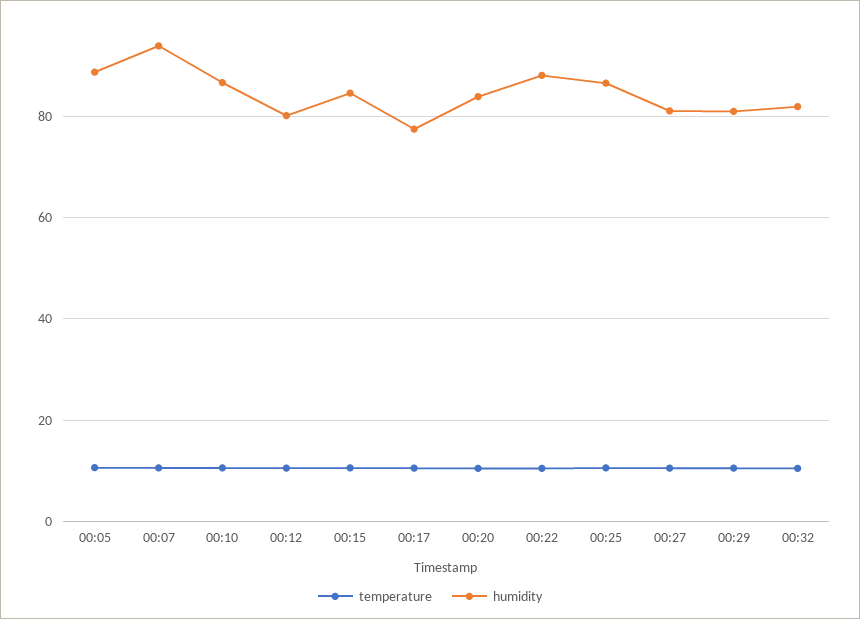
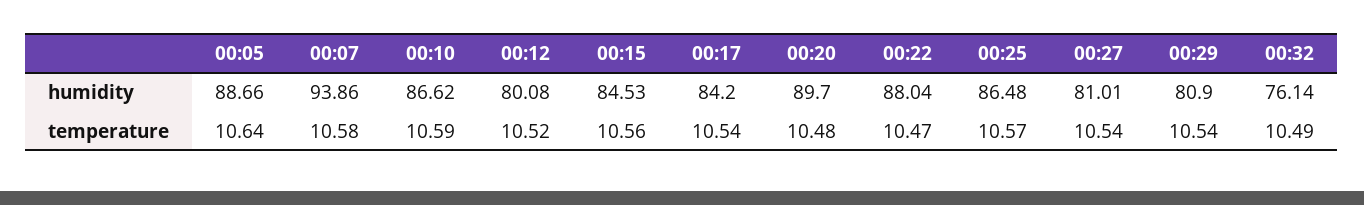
  {
    "temperature": {
      "00:05": 10.64,
      "00:07": 10.58,
      "00:10": 10.59,
      "00:12": 10.52,
      "00:15": 10.56,
      "00:17": 10.54,
      "00:20": 10.48,
      "00:22": 10.47,
      "00:25": 10.57,
      "00:27": 10.54,
      "00:29": 10.54,
      "00:32": 10.49
    },
    "humidity": {
      "00:05": 88.66,
      "00:07": 93.86,
      "00:10": 86.62,
      "00:12": 80.08,
      "00:15": 84.53,
-     "00:17": 78,
+     "00:17": 84.2,
-     "00:20": 84,
+     "00:20": 89.7,
      "00:22": 88.04,
      "00:25": 86.48,
      "00:27": 81.01,
      "00:29": 80.9,
-     "00:32": 82
+     "00:32": 76.14
    }
  }

